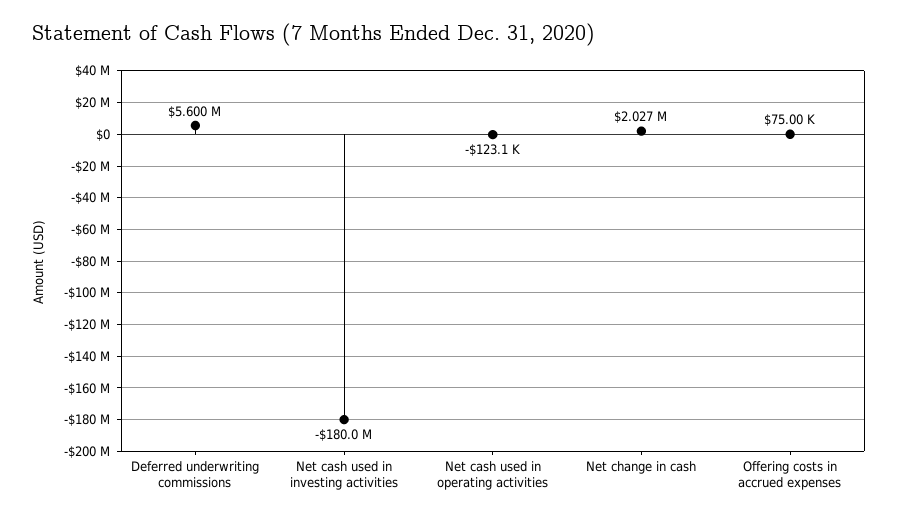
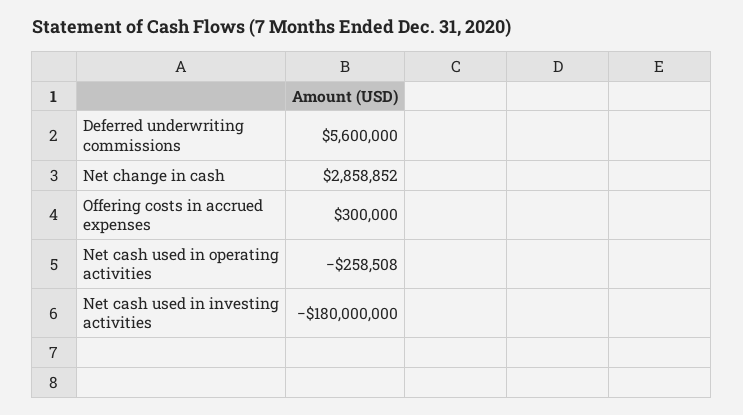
  {
    "Deferred underwriting commissions": 5600000,
    "Net cash used in investing activities": -180000000,
-   "Net cash used in operating activities": -123100,
+   "Net cash used in operating activities": -258508,
-   "Net change in cash": 2027000,
+   "Net change in cash": 2858852,
-   "Offering costs in accrued expenses": 75000
+   "Offering costs in accrued expenses": 300000
  }

